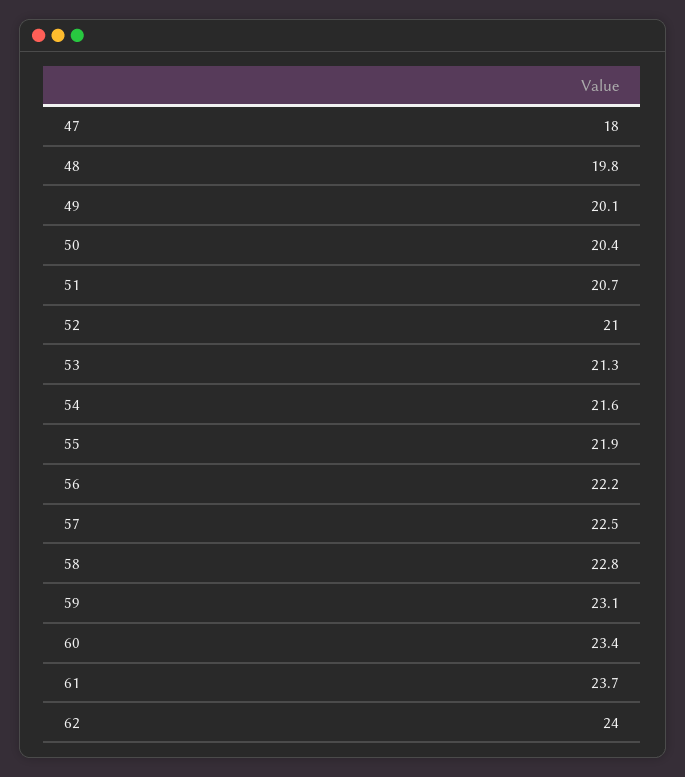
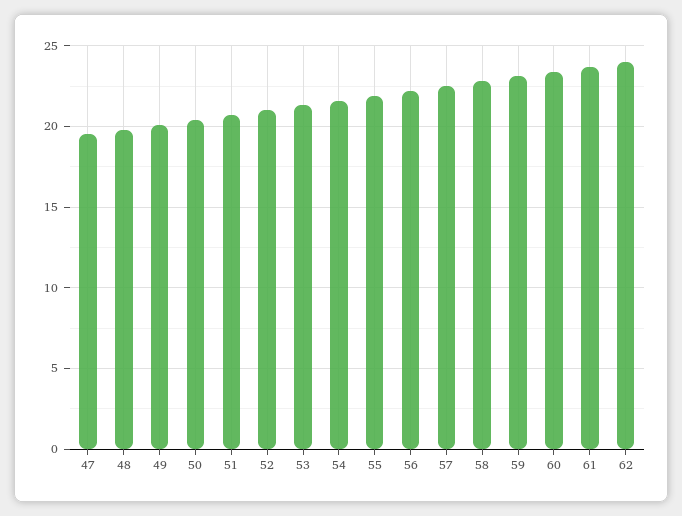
  {
-   "47": 18,
+   "47": 19.5,
    "48": 19.8,
    "49": 20.1,
    "50": 20.4,
    "51": 20.7,
    "52": 21,
    "53": 21.3,
    "54": 21.6,
    "55": 21.9,
    "56": 22.2,
    "57": 22.5,
    "58": 22.8,
    "59": 23.1,
    "60": 23.4,
    "61": 23.7,
    "62": 24
  }

